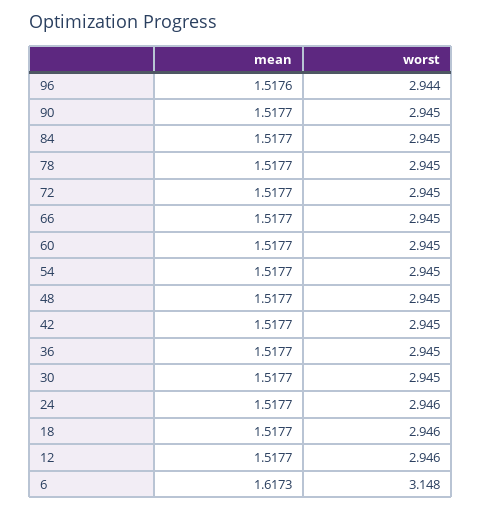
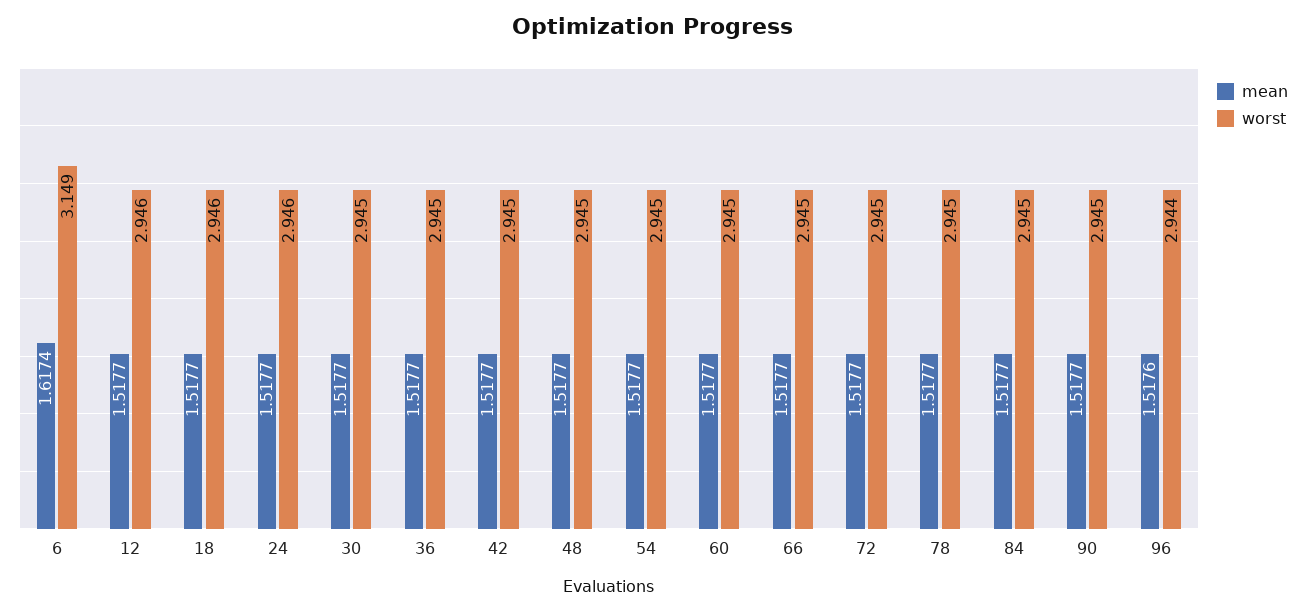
  {
    "mean": {
      "96": 1.5176,
      "90": 1.5177,
      "84": 1.5177,
      "78": 1.5177,
      "72": 1.5177,
      "66": 1.5177,
      "60": 1.5177,
      "54": 1.5177,
      "48": 1.5177,
      "42": 1.5177,
      "36": 1.5177,
      "30": 1.5177,
      "24": 1.5177,
      "18": 1.5177,
      "12": 1.5177,
-     "6": 1.6173
+     "6": 1.6174
    },
    "worst": {
      "96": 2.944,
      "90": 2.945,
      "84": 2.945,
      "78": 2.945,
      "72": 2.945,
      "66": 2.945,
      "60": 2.945,
      "54": 2.945,
      "48": 2.945,
      "42": 2.945,
      "36": 2.945,
      "30": 2.945,
      "24": 2.946,
      "18": 2.946,
      "12": 2.946,
-     "6": 3.148
+     "6": 3.149
    }
  }

